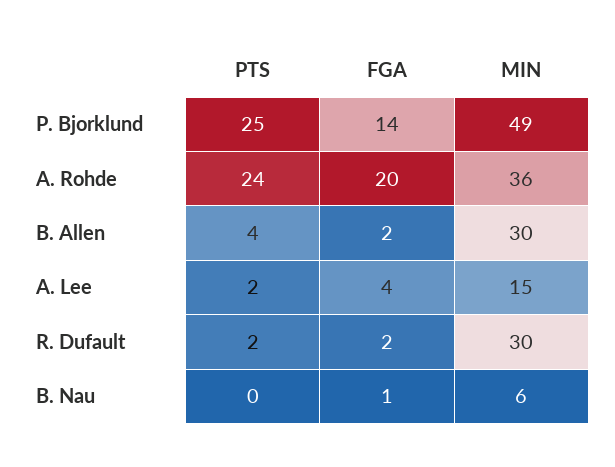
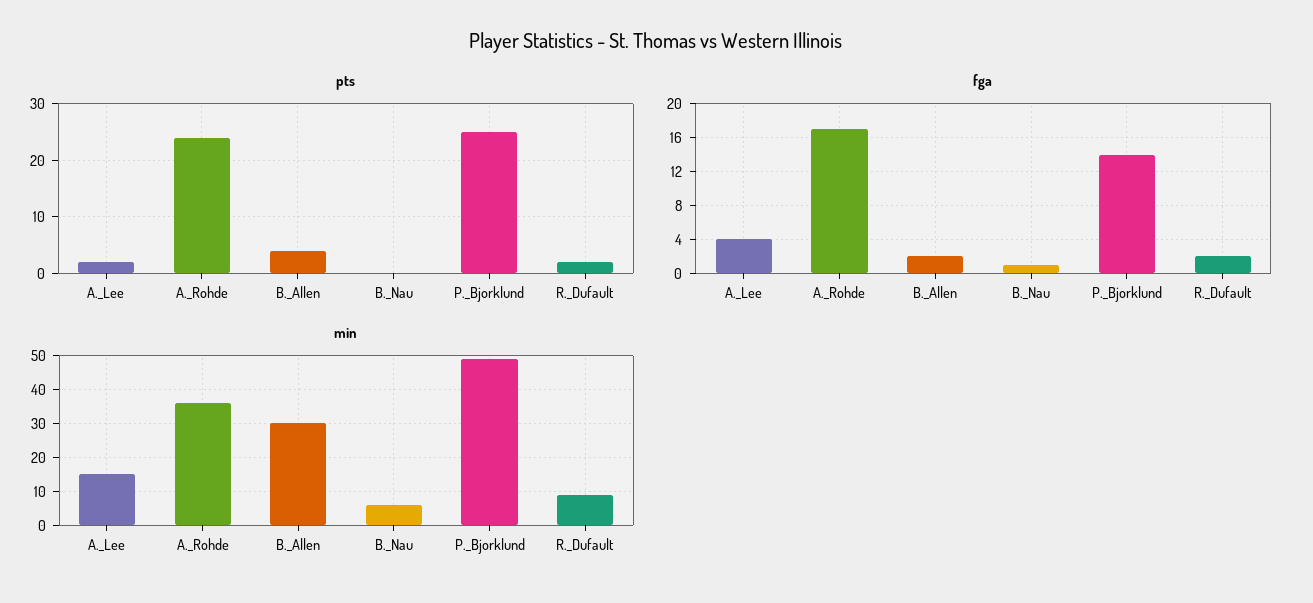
  {
    "PTS": {
      "P. Bjorklund": 25,
      "A. Rohde": 24,
      "B. Allen": 4,
      "A. Lee": 2,
      "R. Dufault": 2,
      "B. Nau": 0
    },
    "FGA": {
      "P. Bjorklund": 14,
-     "A. Rohde": 20,
+     "A. Rohde": 17,
      "B. Allen": 2,
      "A. Lee": 4,
      "R. Dufault": 2,
      "B. Nau": 1
    },
    "MIN": {
      "P. Bjorklund": 49,
      "A. Rohde": 36,
      "B. Allen": 30,
      "A. Lee": 15,
-     "R. Dufault": 30,
+     "R. Dufault": 10,
      "B. Nau": 6
    }
  }

